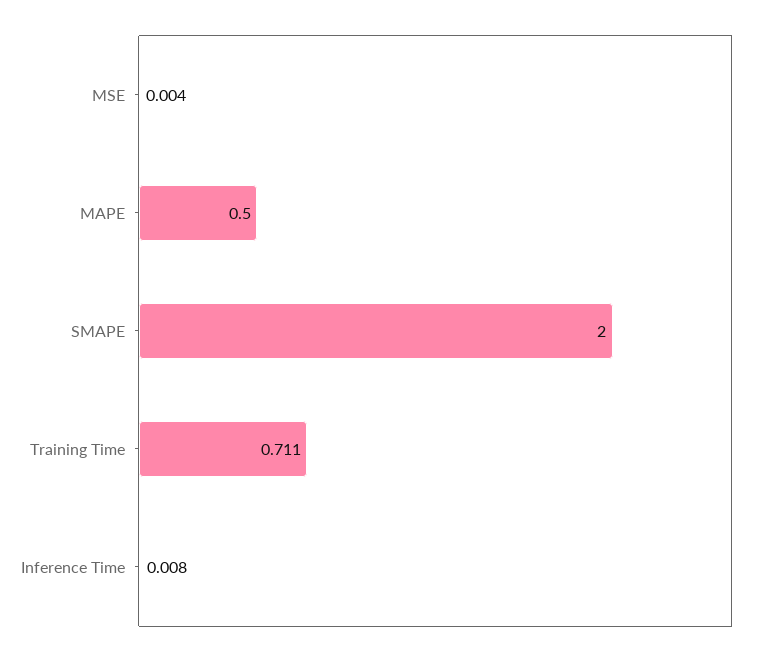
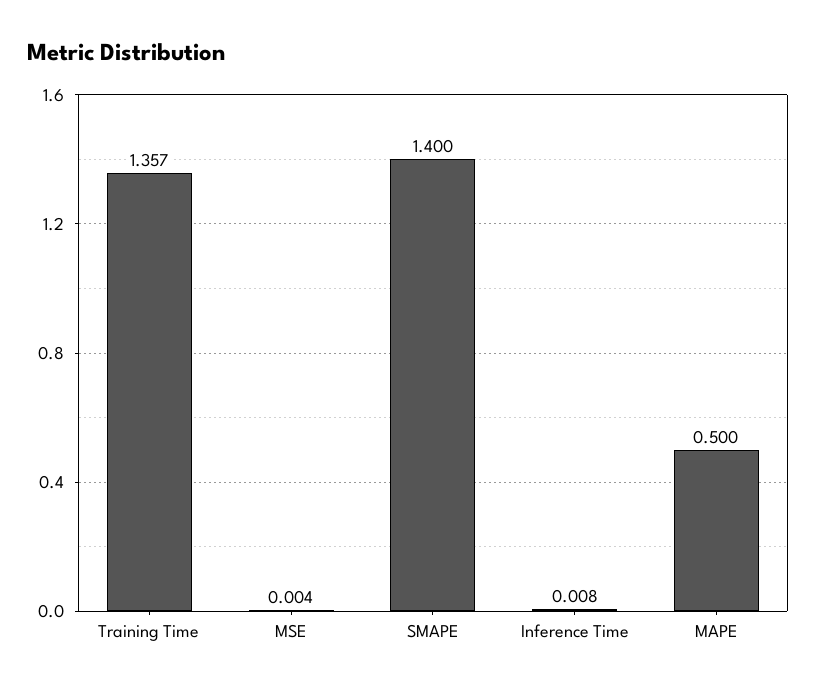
  {
    "MSE": 0.004,
    "MAPE": 0.5,
-   "SMAPE": 2,
+   "SMAPE": 1.4,
-   "Training Time": 0.711,
+   "Training Time": 1.357,
    "Inference Time": 0.008
  }

